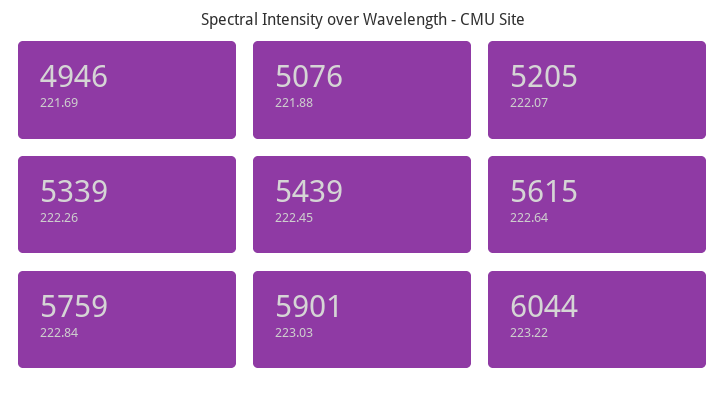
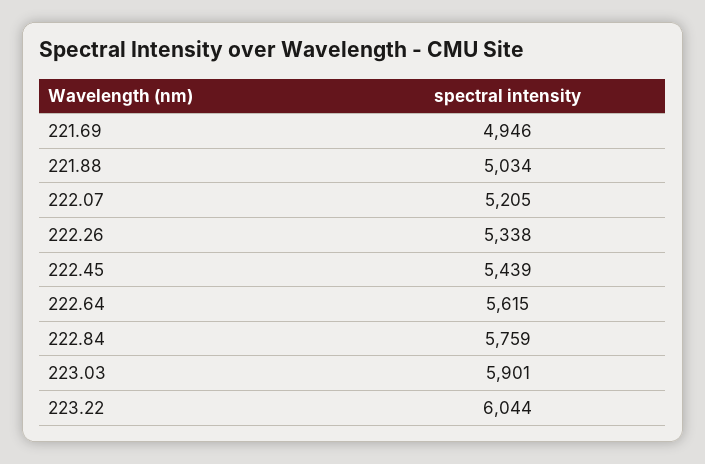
  {
    "221.69": 4946,
-   "221.88": 5076,
+   "221.88": 5034,
    "222.07": 5205,
-   "222.26": 5339,
+   "222.26": 5338,
    "222.45": 5439,
    "222.64": 5615,
    "222.84": 5759,
    "223.03": 5901,
    "223.22": 6044
  }

